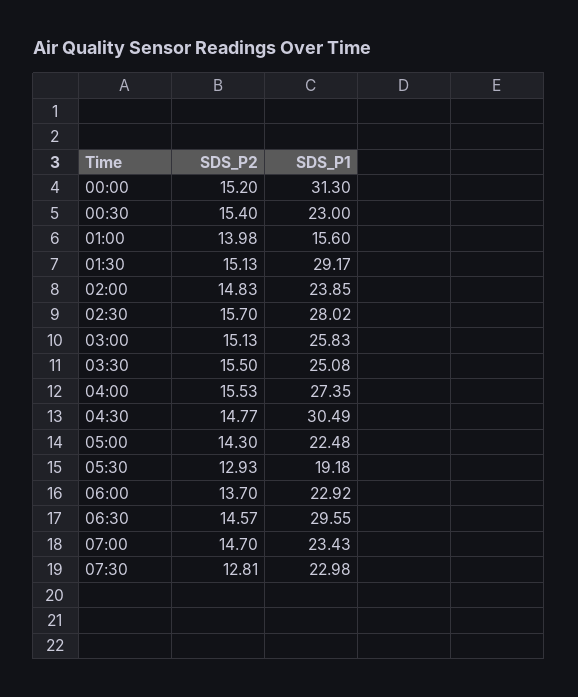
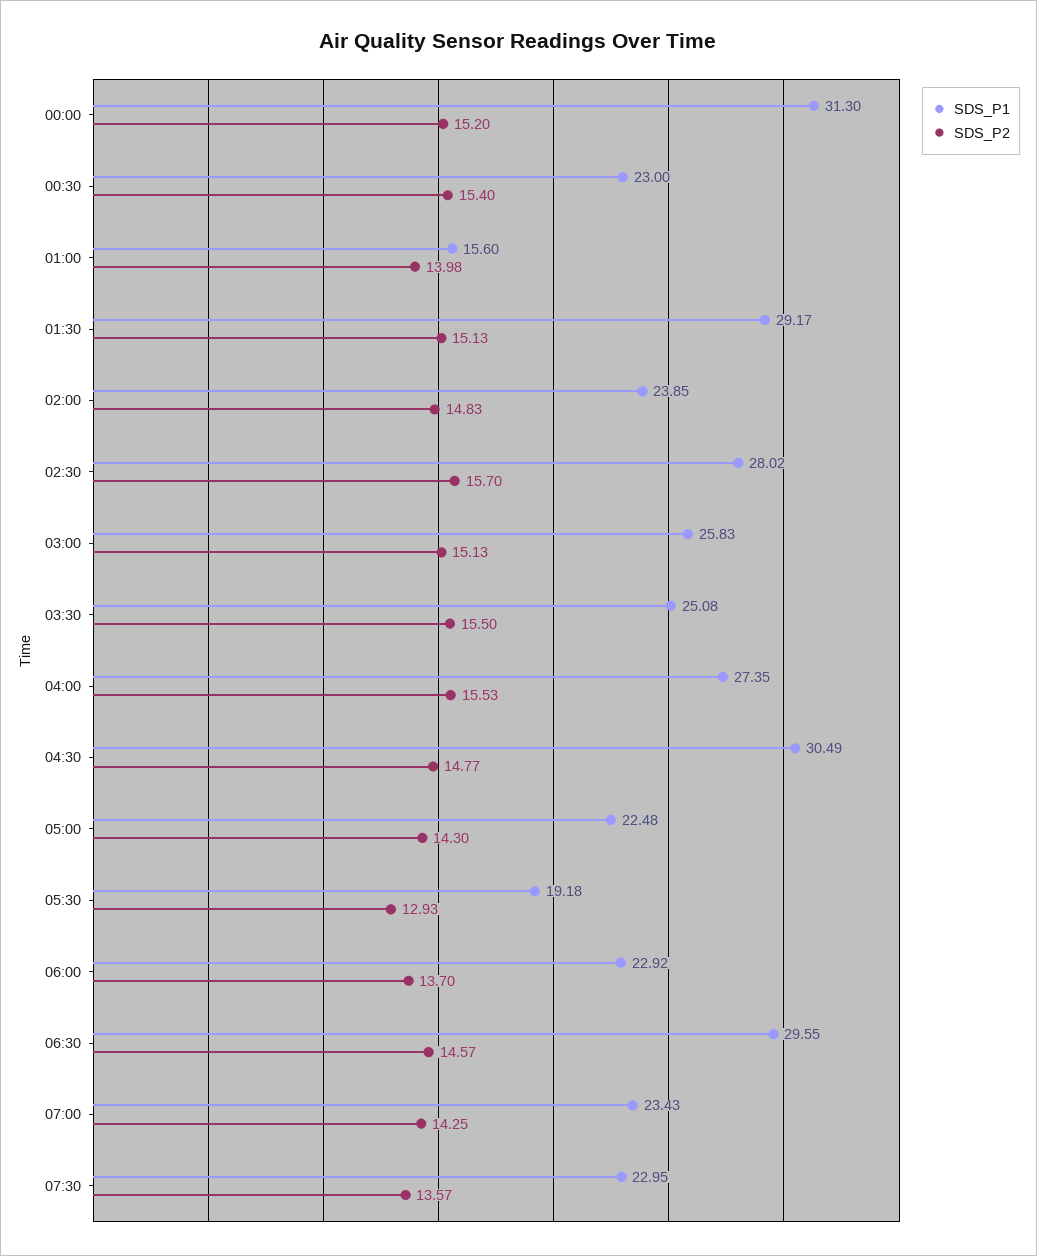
  {
    "SDS_P2": {
      "00:00": 15.2,
      "00:30": 15.4,
      "01:00": 13.98,
      "01:30": 15.13,
      "02:00": 14.83,
      "02:30": 15.7,
      "03:00": 15.13,
      "03:30": 15.5,
      "04:00": 15.53,
      "04:30": 14.77,
      "05:00": 14.3,
      "05:30": 12.93,
      "06:00": 13.7,
      "06:30": 14.57,
-     "07:00": 14.7,
+     "07:00": 14.25,
-     "07:30": 12.81
+     "07:30": 13.57
    },
    "SDS_P1": {
      "00:00": 31.3,
      "00:30": 23,
      "01:00": 15.6,
      "01:30": 29.17,
      "02:00": 23.85,
      "02:30": 28.02,
      "03:00": 25.83,
      "03:30": 25.08,
      "04:00": 27.35,
      "04:30": 30.49,
      "05:00": 22.48,
      "05:30": 19.18,
      "06:00": 22.92,
      "06:30": 29.55,
      "07:00": 23.43,
-     "07:30": 22.98
+     "07:30": 22.95
    }
  }

